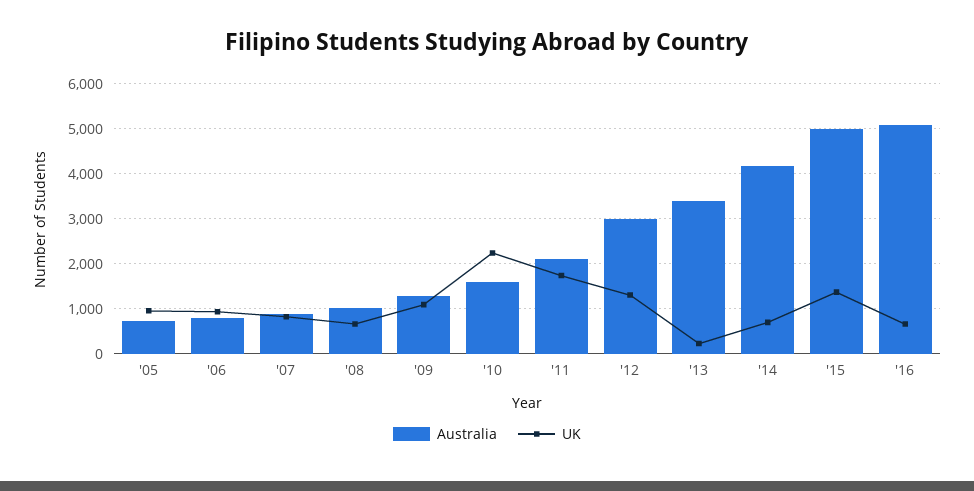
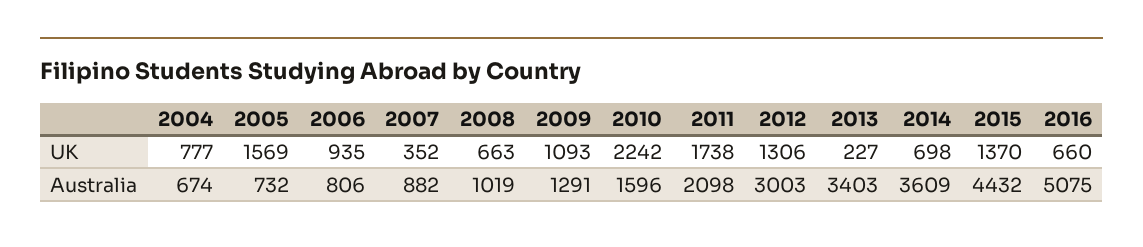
  {
    "Australia": {
      "'05": 732,
      "'06": 806,
      "'07": 882,
      "'08": 1019,
      "'09": 1291,
      "'10": 1596,
      "'11": 2098,
      "'12": 3003,
      "'13": 3403,
-     "'14": 4200,
+     "'14": 3609,
-     "'15": 5000,
+     "'15": 4432,
-     "'16": 5075
+     "'16": 5075,
+     "2004": 674
    },
    "UK": {
-     "'05": 1000,
+     "'05": 1569,
      "'06": 935,
-     "'07": 800,
+     "'07": 352,
      "'08": 663,
      "'09": 1093,
      "'10": 2242,
      "'11": 1738,
      "'12": 1306,
      "'13": 227,
      "'14": 698,
      "'15": 1370,
-     "'16": 660
+     "'16": 660,
+     "2004": 777
    }
  }

